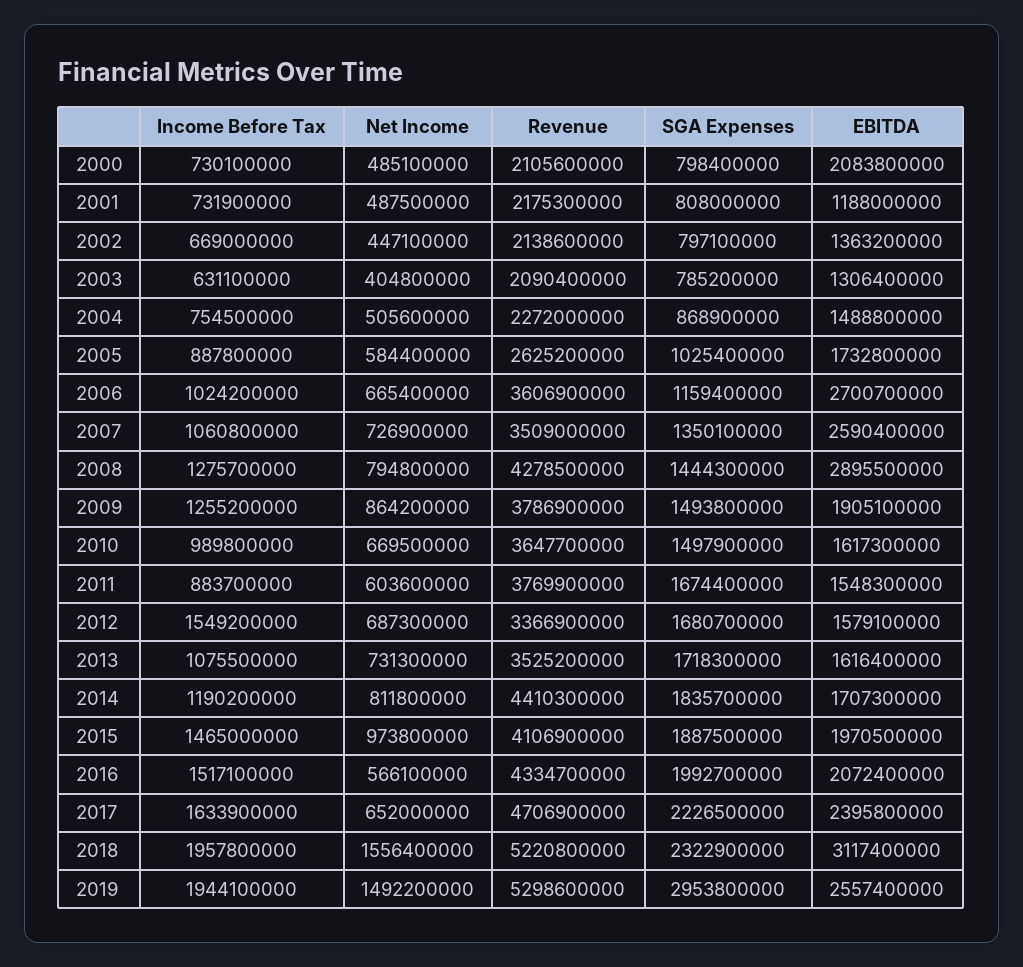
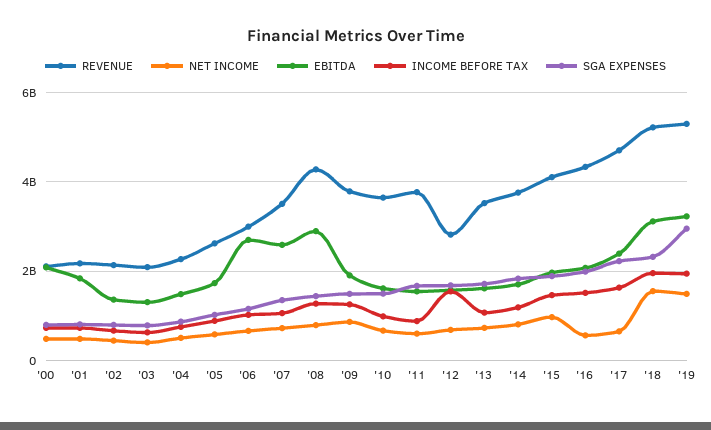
  {
    "Income Before Tax": {
      "2000": 730100000,
      "2001": 731900000,
      "2002": 669000000,
      "2003": 631100000,
      "2004": 754500000,
      "2005": 887800000,
      "2006": 1024200000,
      "2007": 1060800000,
      "2008": 1275700000,
      "2009": 1255200000,
      "2010": 989800000,
      "2011": 883700000,
      "2012": 1549200000,
      "2013": 1075500000,
      "2014": 1190200000,
      "2015": 1465000000,
      "2016": 1517100000,
      "2017": 1633900000,
      "2018": 1957800000,
      "2019": 1944100000
    },
    "Net Income": {
      "2000": 485100000,
      "2001": 487500000,
      "2002": 447100000,
      "2003": 404800000,
      "2004": 505600000,
      "2005": 584400000,
      "2006": 665400000,
      "2007": 726900000,
      "2008": 794800000,
      "2009": 864200000,
      "2010": 669500000,
      "2011": 603600000,
      "2012": 687300000,
      "2013": 731300000,
      "2014": 811800000,
      "2015": 973800000,
      "2016": 566100000,
      "2017": 652000000,
      "2018": 1556400000,
      "2019": 1492200000
    },
    "Revenue": {
      "2000": 2105600000,
      "2001": 2175300000,
      "2002": 2138600000,
      "2003": 2090400000,
      "2004": 2272000000,
      "2005": 2625200000,
-     "2006": 3606900000,
+     "2006": 3000000000,
      "2007": 3509000000,
      "2008": 4278500000,
      "2009": 3786900000,
      "2010": 3647700000,
      "2011": 3769900000,
-     "2012": 3366900000,
+     "2012": 2800000000,
      "2013": 3525200000,
-     "2014": 4410300000,
+     "2014": 3800000000,
      "2015": 4106900000,
      "2016": 4334700000,
      "2017": 4706900000,
      "2018": 5220800000,
      "2019": 5298600000
    },
    "SGA Expenses": {
      "2000": 798400000,
      "2001": 808000000,
      "2002": 797100000,
      "2003": 785200000,
      "2004": 868900000,
      "2005": 1025400000,
      "2006": 1159400000,
      "2007": 1350100000,
      "2008": 1444300000,
      "2009": 1493800000,
      "2010": 1497900000,
      "2011": 1674400000,
      "2012": 1680700000,
      "2013": 1718300000,
      "2014": 1835700000,
      "2015": 1887500000,
      "2016": 1992700000,
      "2017": 2226500000,
      "2018": 2322900000,
      "2019": 2953800000
    },
    "EBITDA": {
      "2000": 2083800000,
-     "2001": 1188000000,
+     "2001": 1800000000,
      "2002": 1363200000,
      "2003": 1306400000,
      "2004": 1488800000,
      "2005": 1732800000,
      "2006": 2700700000,
      "2007": 2590400000,
      "2008": 2895500000,
      "2009": 1905100000,
      "2010": 1617300000,
      "2011": 1548300000,
      "2012": 1579100000,
      "2013": 1616400000,
      "2014": 1707300000,
      "2015": 1970500000,
      "2016": 2072400000,
      "2017": 2395800000,
      "2018": 3117400000,
-     "2019": 2557400000
+     "2019": 3200000000
    }
  }

